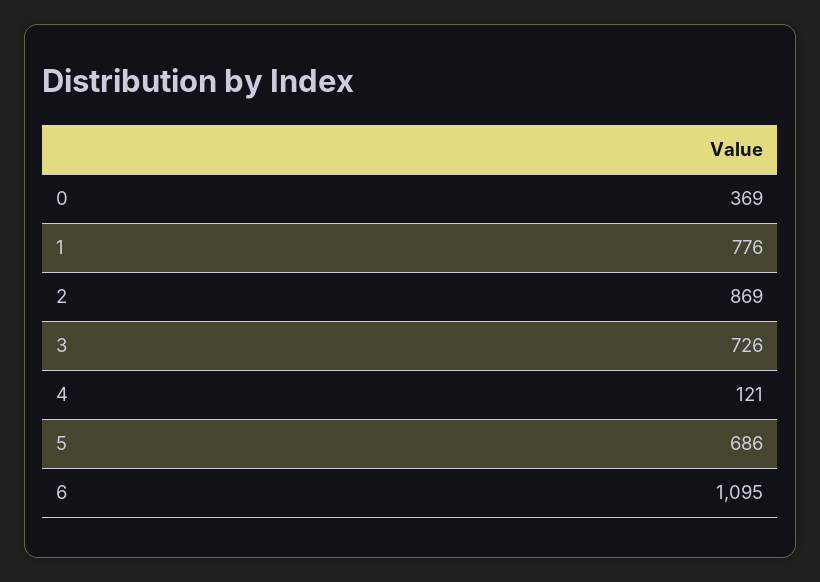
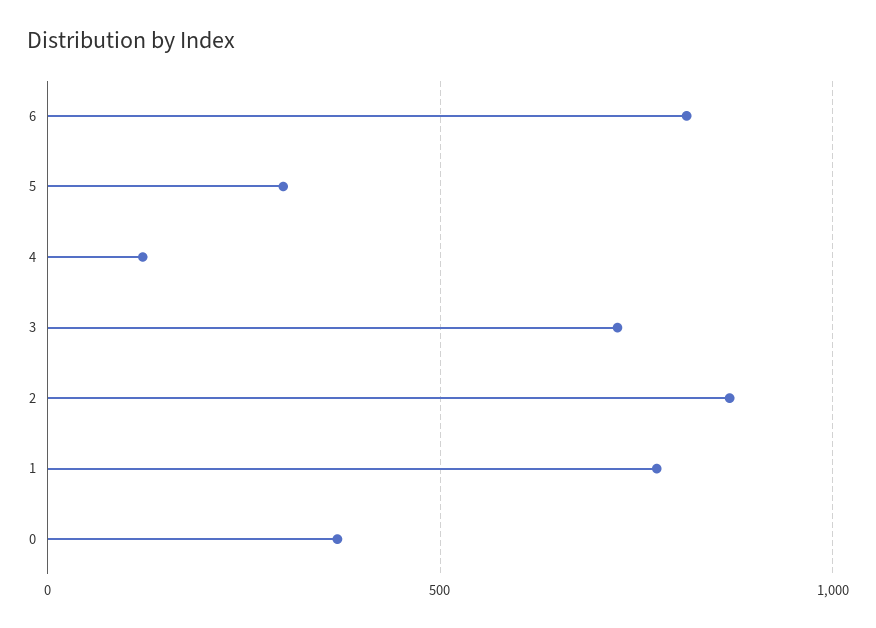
  {
    "0": 369,
    "1": 776,
    "2": 869,
    "3": 726,
    "4": 121,
-   "5": 686,
+   "5": 300,
-   "6": 1095
+   "6": 800
  }

